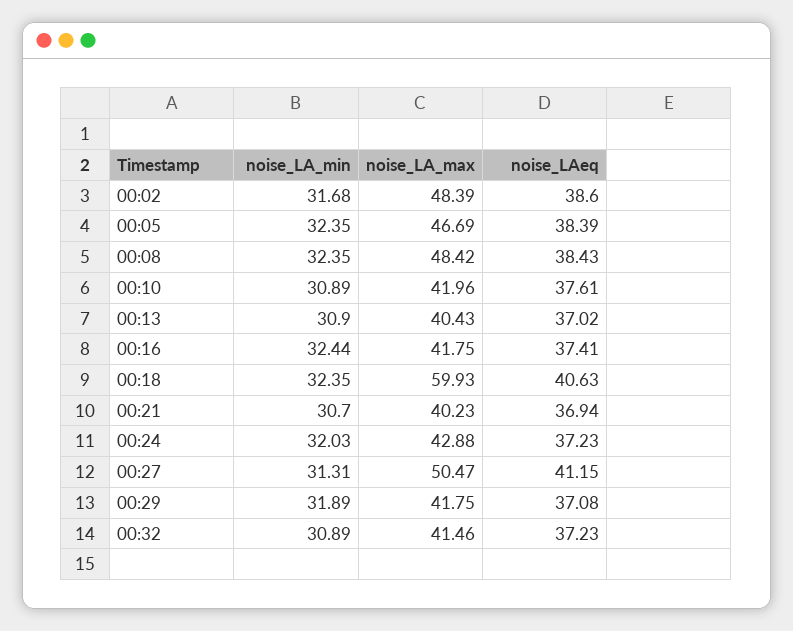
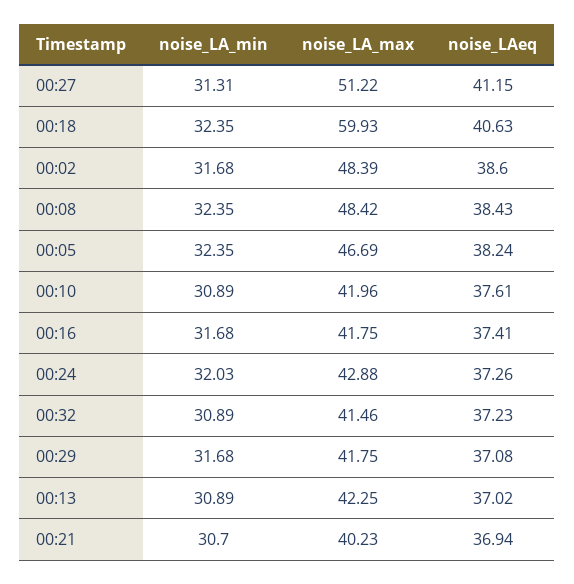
  {
    "noise_LA_min": {
      "00:02": 31.68,
      "00:05": 32.35,
      "00:08": 32.35,
      "00:10": 30.89,
-     "00:13": 30.9,
+     "00:13": 30.89,
-     "00:16": 32.44,
+     "00:16": 31.68,
      "00:18": 32.35,
      "00:21": 30.7,
      "00:24": 32.03,
      "00:27": 31.31,
-     "00:29": 31.89,
+     "00:29": 31.68,
      "00:32": 30.89
    },
    "noise_LA_max": {
      "00:02": 48.39,
      "00:05": 46.69,
      "00:08": 48.42,
      "00:10": 41.96,
-     "00:13": 40.43,
+     "00:13": 42.25,
      "00:16": 41.75,
      "00:18": 59.93,
      "00:21": 40.23,
      "00:24": 42.88,
-     "00:27": 50.47,
+     "00:27": 51.22,
      "00:29": 41.75,
      "00:32": 41.46
    },
    "noise_LAeq": {
      "00:02": 38.6,
-     "00:05": 38.39,
+     "00:05": 38.24,
      "00:08": 38.43,
      "00:10": 37.61,
      "00:13": 37.02,
      "00:16": 37.41,
      "00:18": 40.63,
      "00:21": 36.94,
-     "00:24": 37.23,
+     "00:24": 37.26,
      "00:27": 41.15,
      "00:29": 37.08,
      "00:32": 37.23
    }
  }

